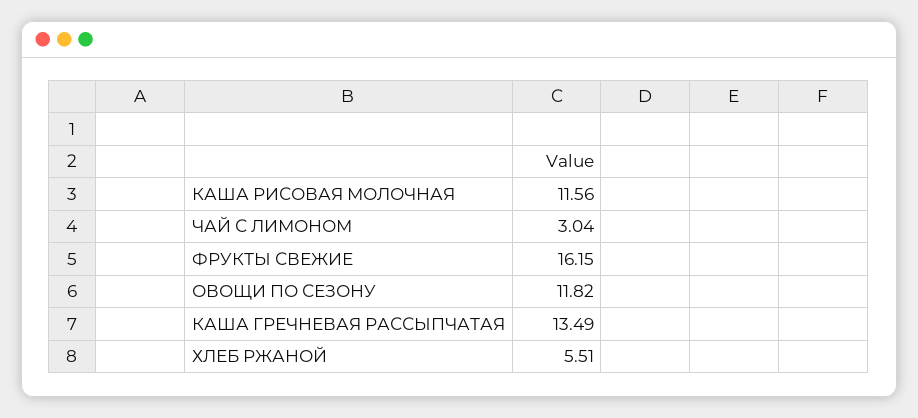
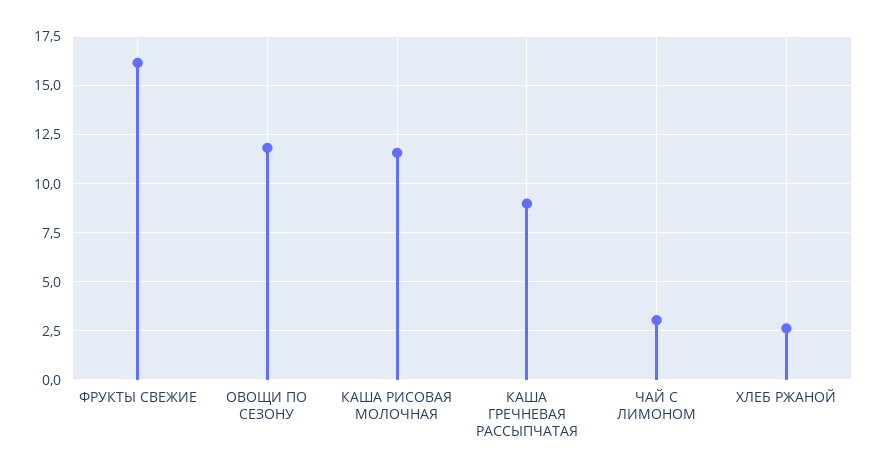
  {
    "КАША РИСОВАЯ МОЛОЧНАЯ": 11.56,
    "ЧАЙ С ЛИМОНОМ": 3.04,
    "ФРУКТЫ СВЕЖИЕ": 16.15,
    "ОВОЩИ ПО СЕЗОНУ": 11.82,
-   "КАША ГРЕЧНЕВАЯ РАССЫПЧАТАЯ": 13.49,
+   "КАША ГРЕЧНЕВАЯ РАССЫПЧАТАЯ": 9,
-   "ХЛЕБ РЖАНОЙ": 5.51
+   "ХЛЕБ РЖАНОЙ": 2.5
  }

